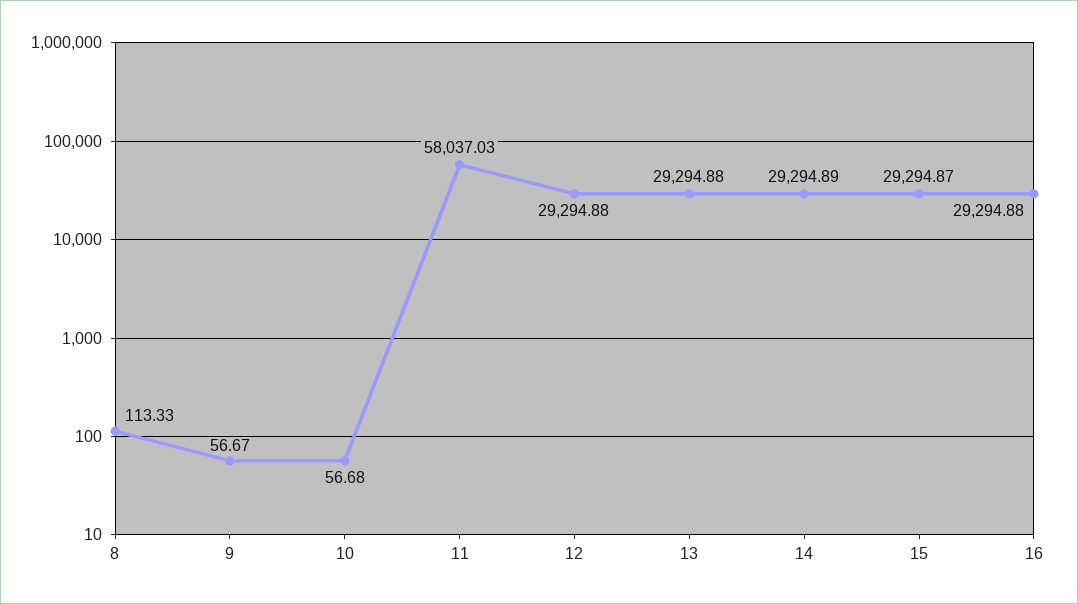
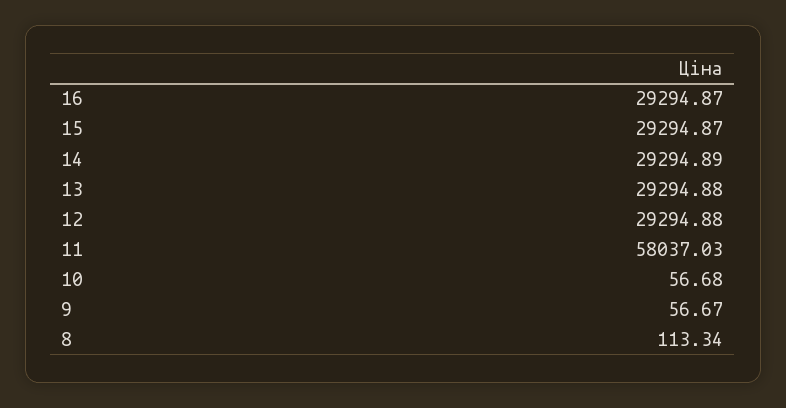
  {
-   "8": 113.33,
+   "8": 113.34,
    "9": 56.67,
    "10": 56.68,
    "11": 58037.03,
    "12": 29294.88,
    "13": 29294.88,
    "14": 29294.89,
    "15": 29294.87,
-   "16": 29294.88
+   "16": 29294.87
  }

